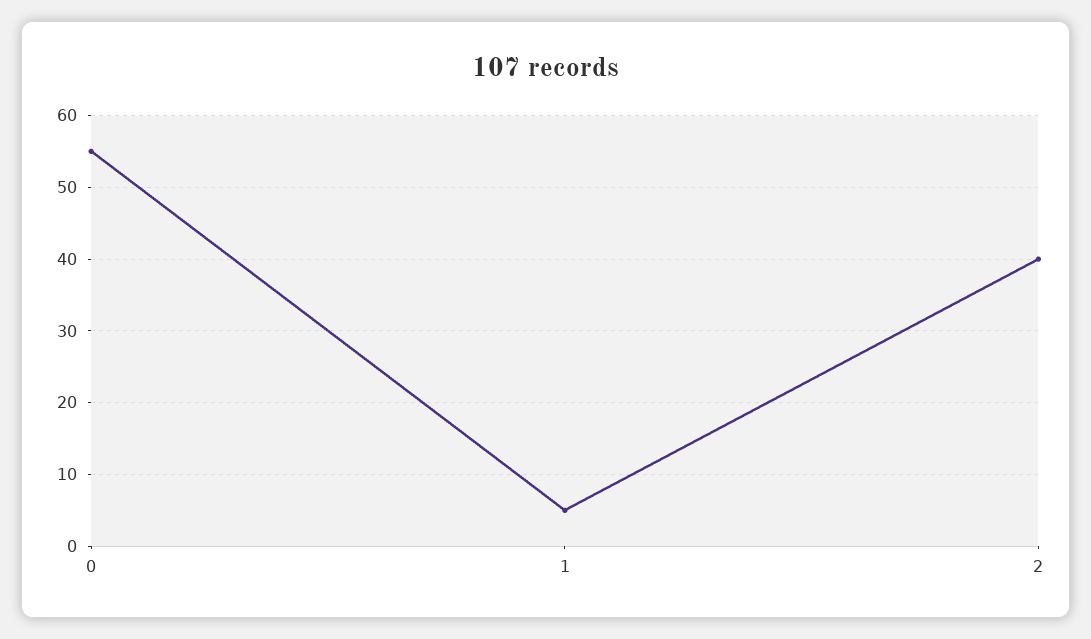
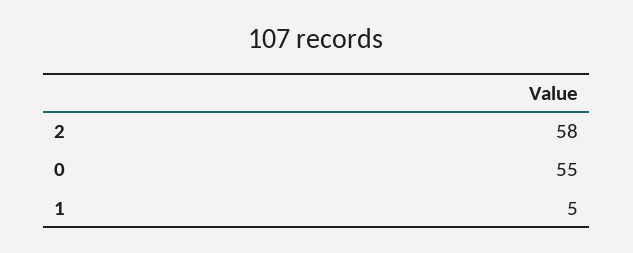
  {
    "0": 55,
    "1": 5,
-   "2": 40
+   "2": 58
  }

